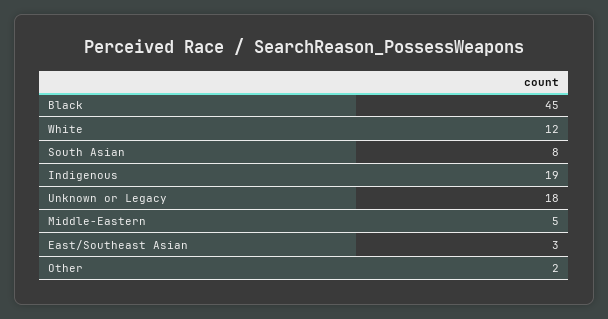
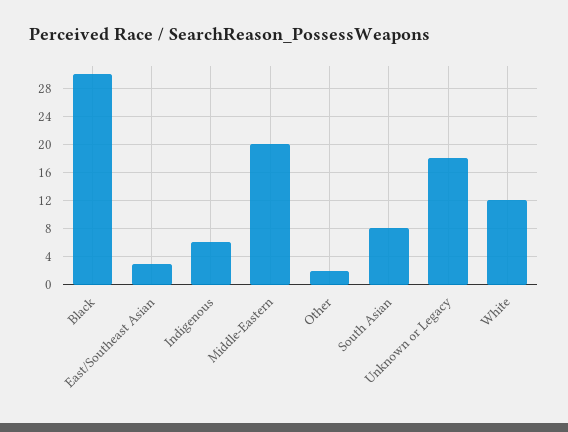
  {
-   "Black": 45,
+   "Black": 30,
    "White": 12,
    "South Asian": 8,
-   "Indigenous": 19,
+   "Indigenous": 6,
    "Unknown or Legacy": 18,
-   "Middle-Eastern": 5,
+   "Middle-Eastern": 20,
    "East/Southeast Asian": 3,
    "Other": 2
  }

